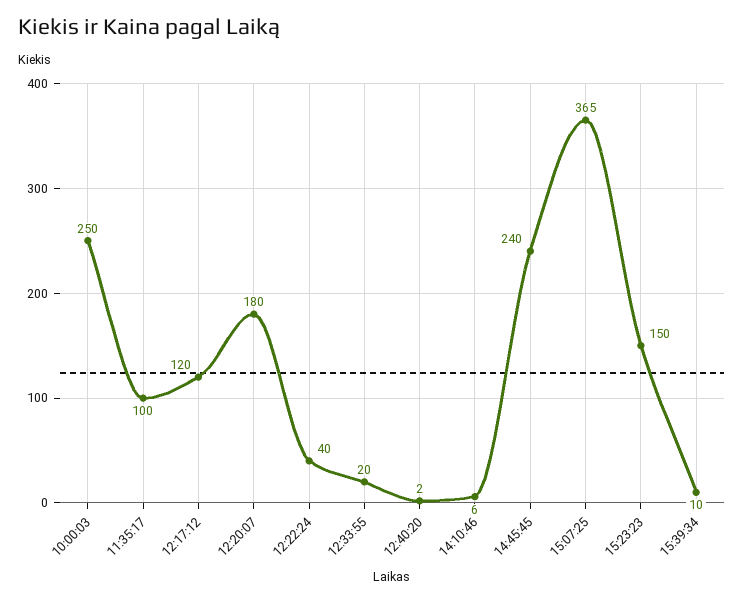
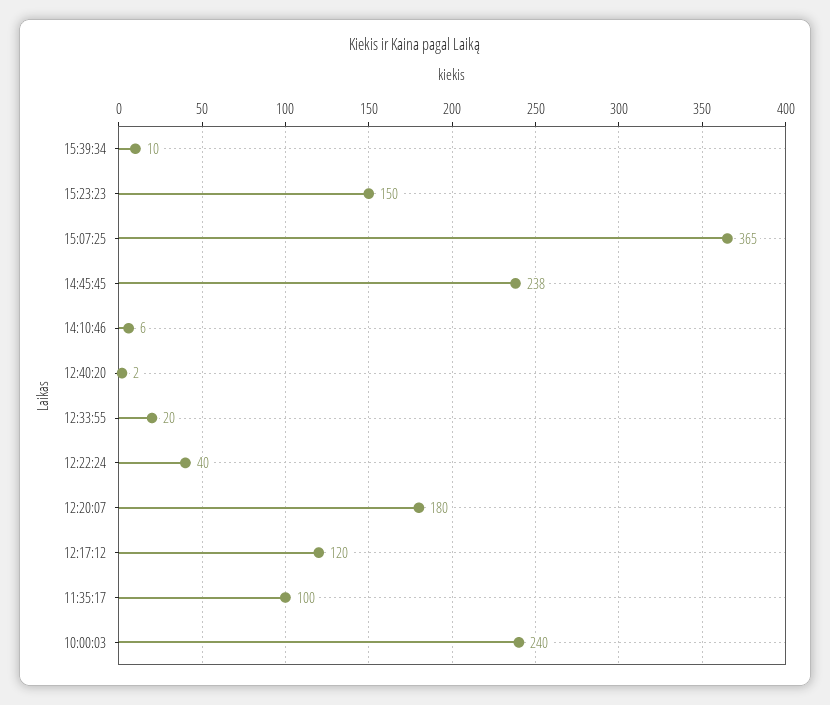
  {
-   "10:00:03": 250,
+   "10:00:03": 240,
    "11:35:17": 100,
    "12:17:12": 120,
    "12:20:07": 180,
    "12:22:24": 40,
    "12:33:55": 20,
    "12:40:20": 2,
    "14:10:46": 6,
-   "14:45:45": 240,
+   "14:45:45": 238,
    "15:07:25": 365,
    "15:23:23": 150,
    "15:39:34": 10
  }

